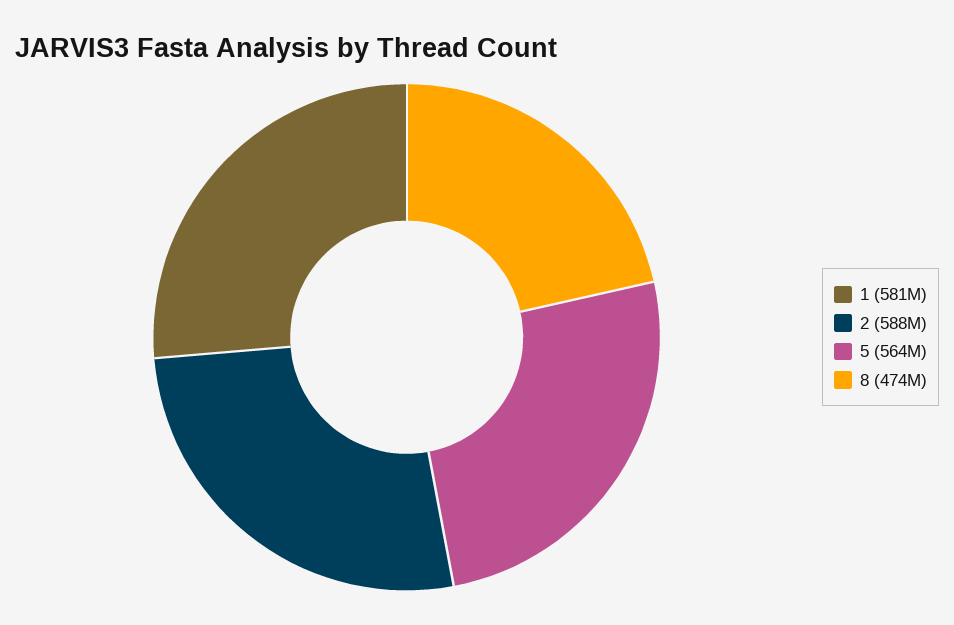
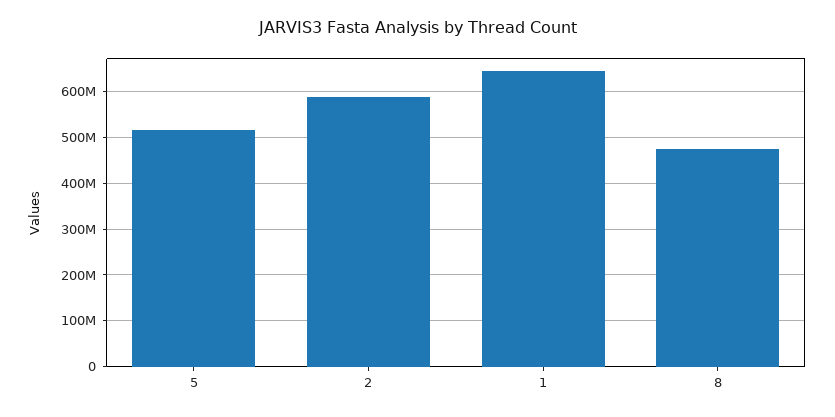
  {
-   "1": 581000000,
+   "1": 640000000,
    "2": 588000000,
-   "5": 564000000,
+   "5": 520000000,
    "8": 474000000
  }

